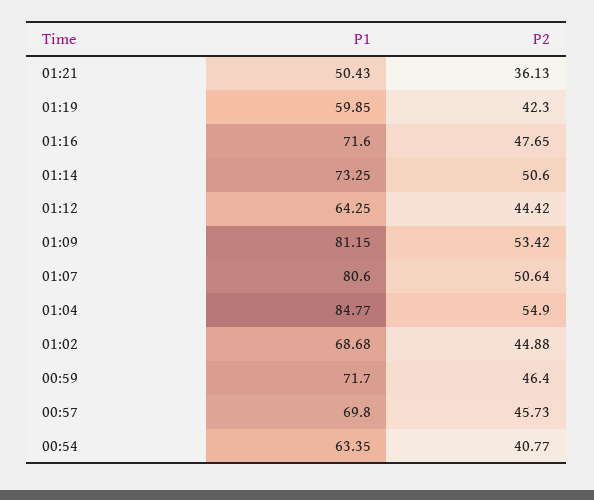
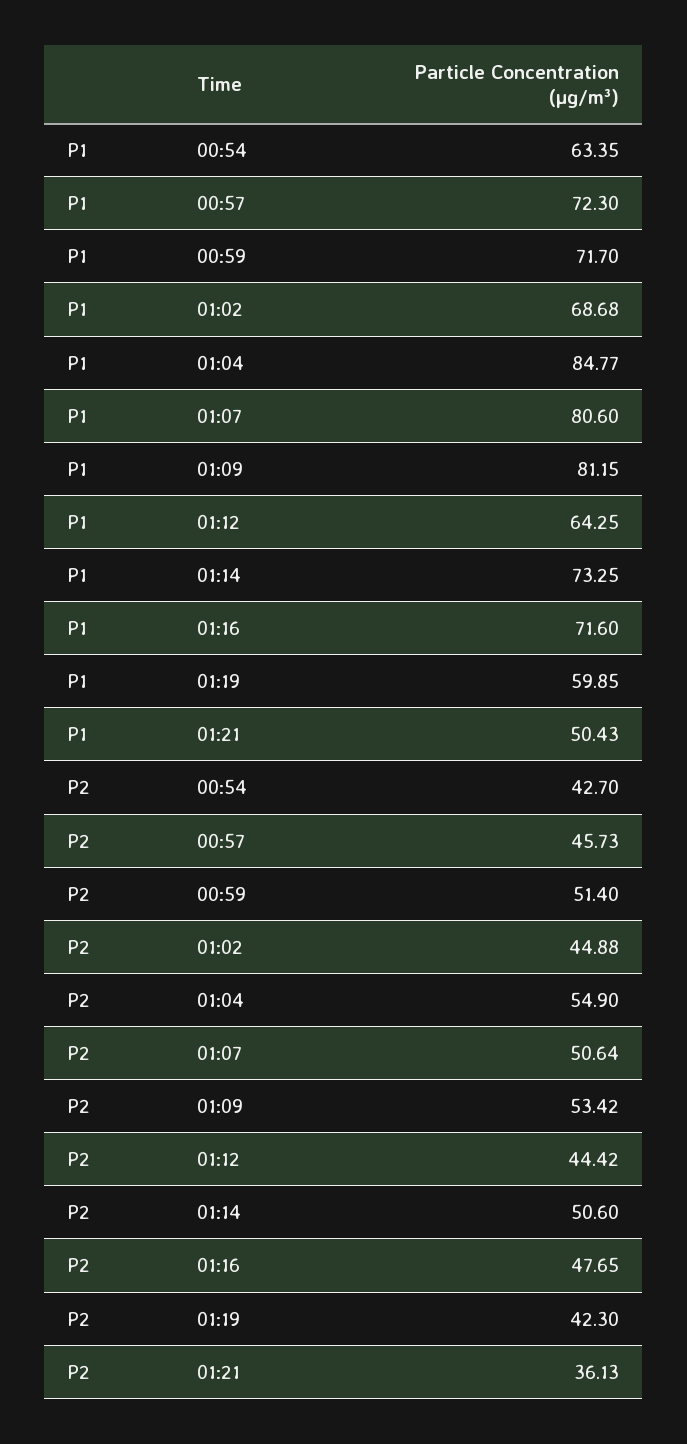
  {
    "P1": {
      "01:21": 50.43,
      "01:19": 59.85,
      "01:16": 71.6,
      "01:14": 73.25,
      "01:12": 64.25,
      "01:09": 81.15,
      "01:07": 80.6,
      "01:04": 84.77,
      "01:02": 68.68,
      "00:59": 71.7,
-     "00:57": 69.8,
+     "00:57": 72.3,
      "00:54": 63.35
    },
    "P2": {
      "01:21": 36.13,
      "01:19": 42.3,
      "01:16": 47.65,
      "01:14": 50.6,
      "01:12": 44.42,
      "01:09": 53.42,
      "01:07": 50.64,
      "01:04": 54.9,
      "01:02": 44.88,
-     "00:59": 46.4,
+     "00:59": 51.4,
      "00:57": 45.73,
-     "00:54": 40.77
+     "00:54": 42.7
    }
  }

